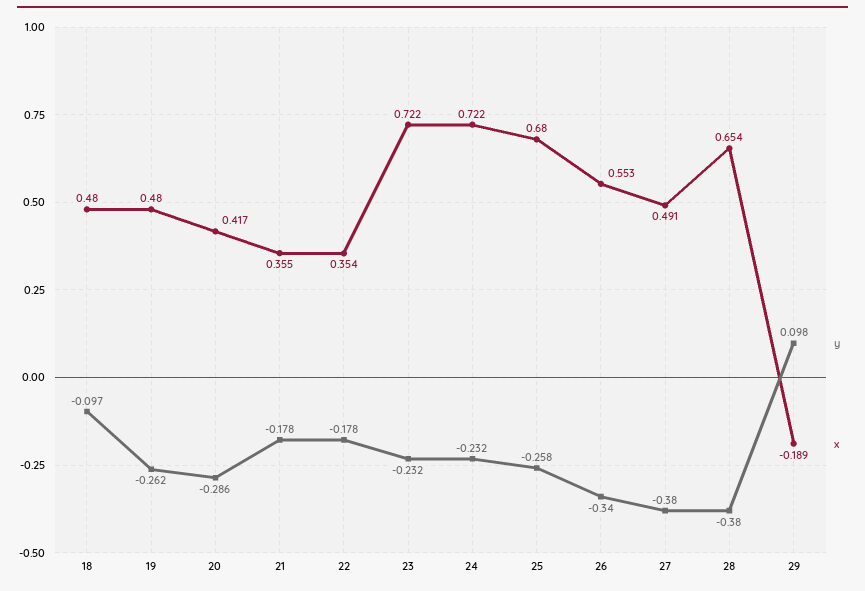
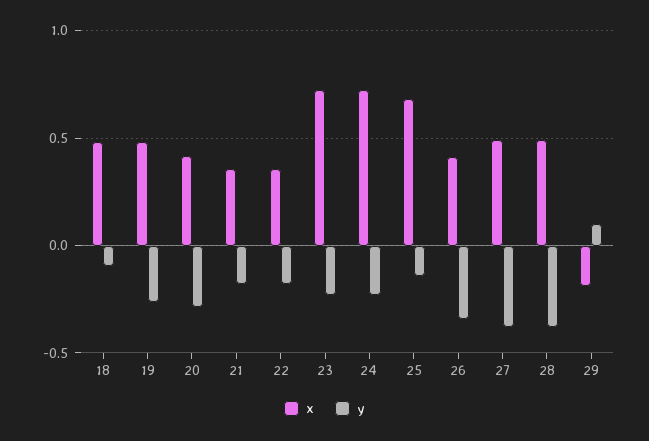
  {
    "y": {
      "18": -0.097,
      "19": -0.262,
      "20": -0.286,
      "21": -0.178,
      "22": -0.178,
      "23": -0.232,
      "24": -0.232,
-     "25": -0.258,
+     "25": -0.15,
      "26": -0.34,
      "27": -0.38,
      "28": -0.38,
      "29": 0.098
    },
    "x": {
      "18": 0.48,
      "19": 0.48,
      "20": 0.417,
      "21": 0.355,
      "22": 0.354,
      "23": 0.722,
      "24": 0.722,
      "25": 0.68,
-     "26": 0.553,
+     "26": 0.4,
      "27": 0.491,
-     "28": 0.654,
+     "28": 0.5,
      "29": -0.189
    }
  }

